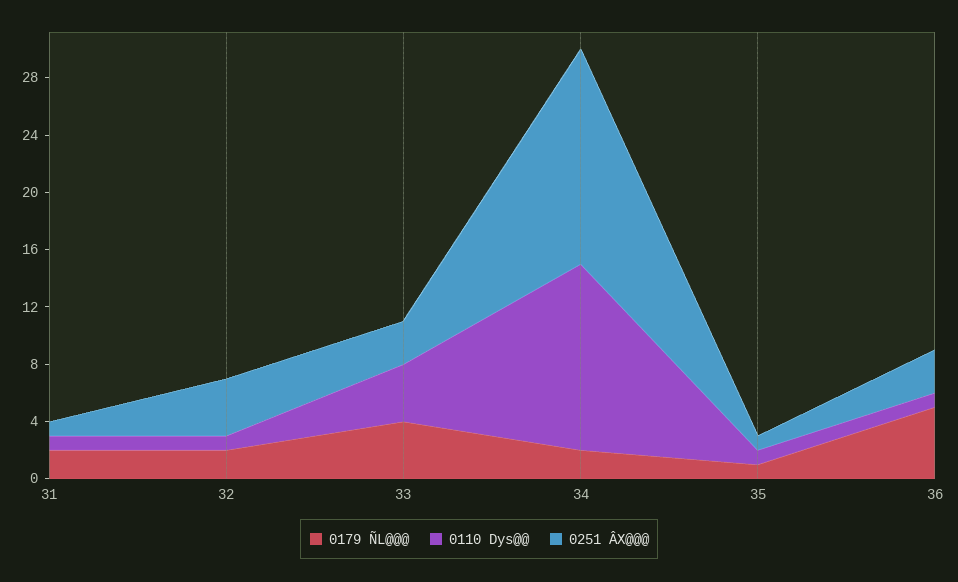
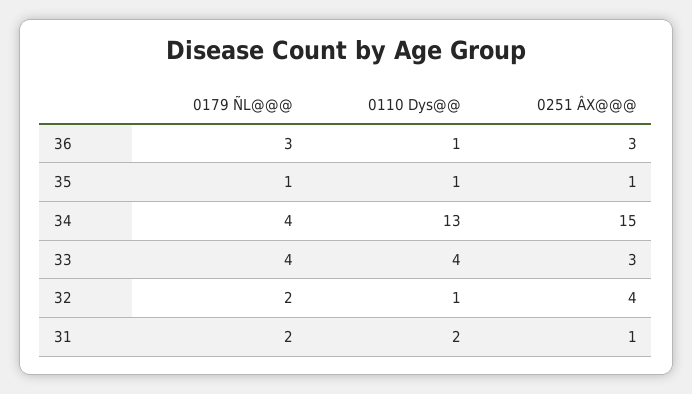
  {
    "0179 ÑL@@@": {
      "31": 2,
      "32": 2,
      "33": 4,
-     "34": 2,
+     "34": 4,
      "35": 1,
-     "36": 5
+     "36": 3
    },
    "0110 Dys@@": {
-     "31": 1,
+     "31": 2,
      "32": 1,
      "33": 4,
      "34": 13,
      "35": 1,
      "36": 1
    },
    "0251 ÂX@@@": {
      "31": 1,
      "32": 4,
      "33": 3,
      "34": 15,
      "35": 1,
      "36": 3
    }
  }

